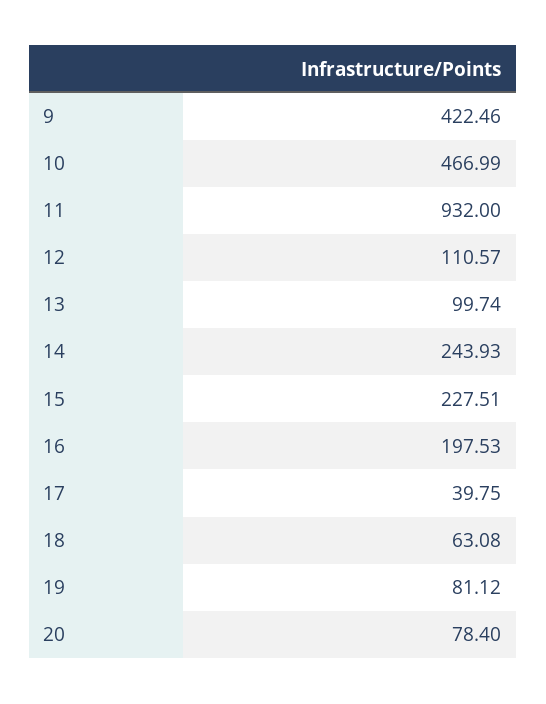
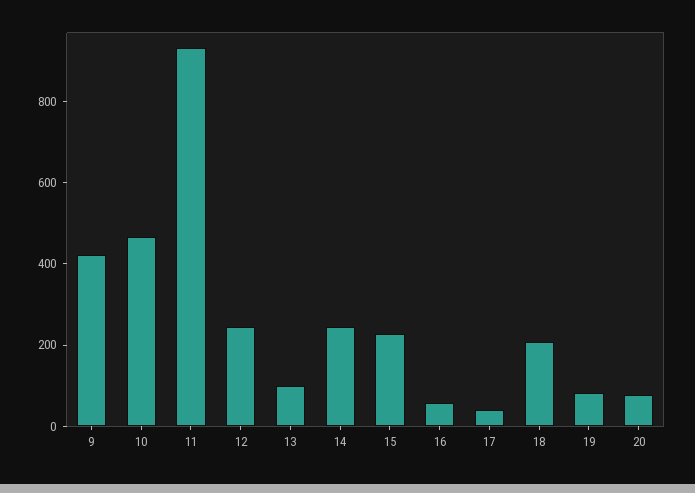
  {
    "9": 422.46,
    "10": 466.99,
    "11": 932,
-   "12": 110.57,
+   "12": 250,
    "13": 99.74,
    "14": 243.93,
    "15": 227.51,
-   "16": 197.53,
+   "16": 50,
    "17": 39.75,
-   "18": 63.08,
+   "18": 200,
    "19": 81.12,
    "20": 78.4
  }

